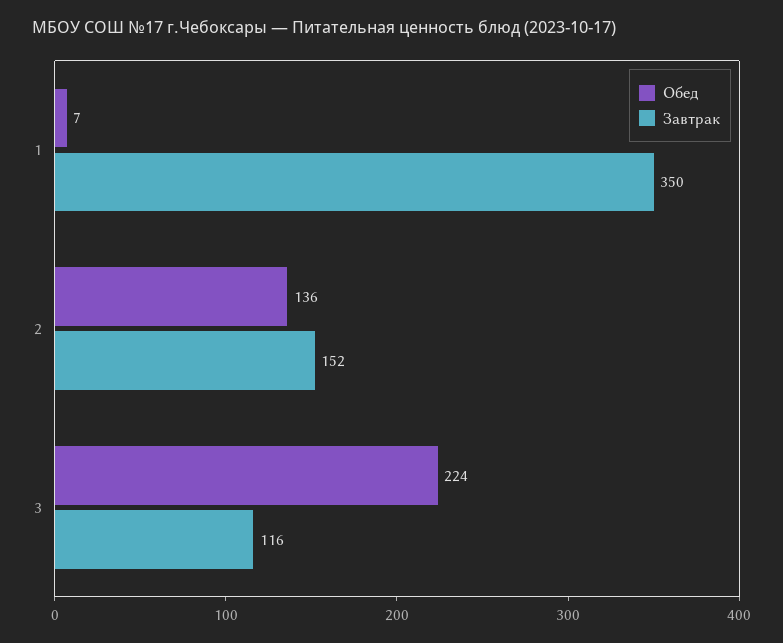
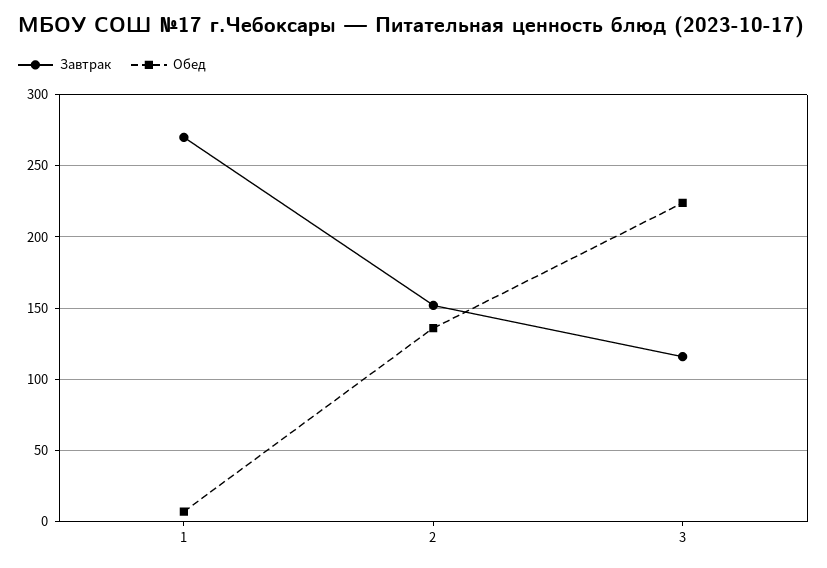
  {
    "Обед": {
      "1": 7,
      "2": 136,
      "3": 224
    },
    "Завтрак": {
-     "1": 350,
+     "1": 270,
      "2": 152,
      "3": 116
    }
  }

